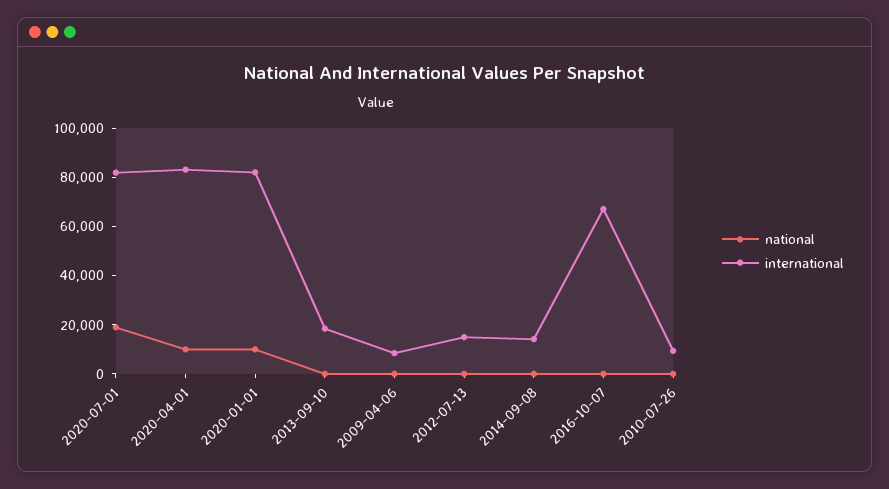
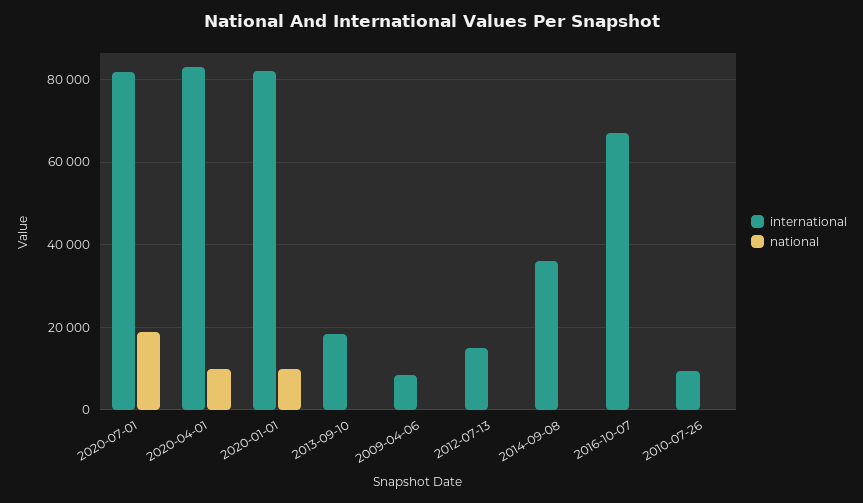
  {
    "national": {
      "2020-07-01": 18000,
      "2020-04-01": 10000,
      "2020-01-01": 10000,
      "2013-09-10": 0,
      "2009-04-06": 0,
      "2012-07-13": 0,
      "2014-09-08": 0,
      "2016-10-07": 0,
      "2010-07-26": 0
    },
    "international": {
      "2020-07-01": 82000,
      "2020-04-01": 84000,
      "2020-01-01": 82000,
      "2013-09-10": 18000,
      "2009-04-06": 8000,
      "2012-07-13": 16000,
-     "2014-09-08": 15000,
+     "2014-09-08": 36000,
      "2016-10-07": 68000,
      "2010-07-26": 10000
    }
  }

